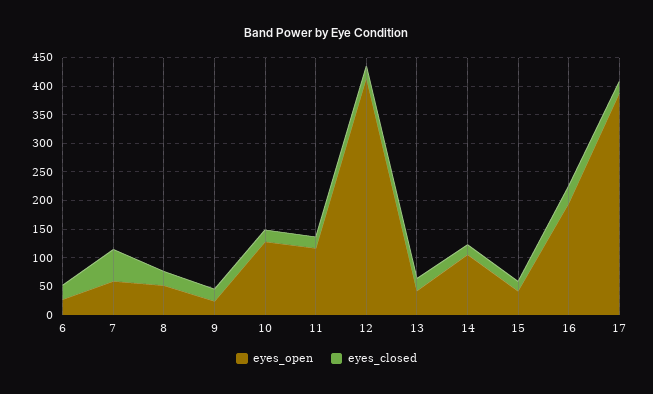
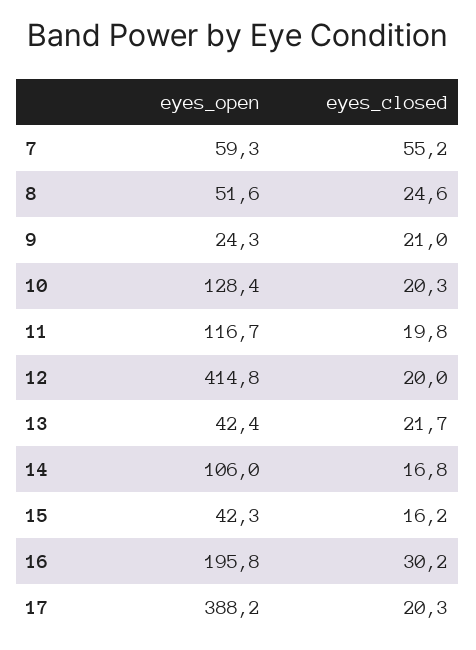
  {
    "eyes_open": {
-     "6": 25,
      "7": 59.3,
      "8": 51.6,
      "9": 24.3,
      "10": 128.4,
      "11": 116.7,
      "12": 414.8,
      "13": 42.4,
      "14": 106,
      "15": 42.3,
      "16": 195.8,
      "17": 388.2
    },
    "eyes_closed": {
-     "6": 25,
      "7": 55.2,
      "8": 24.6,
      "9": 21,
      "10": 20.3,
      "11": 19.8,
      "12": 20,
      "13": 21.7,
      "14": 16.8,
      "15": 16.2,
      "16": 30.2,
      "17": 20.3
    }
  }

